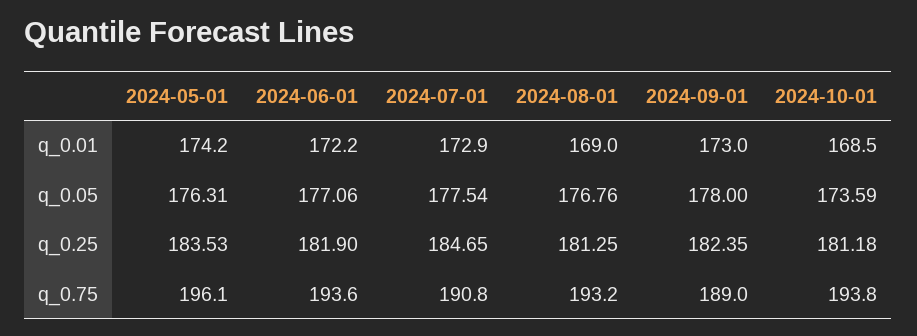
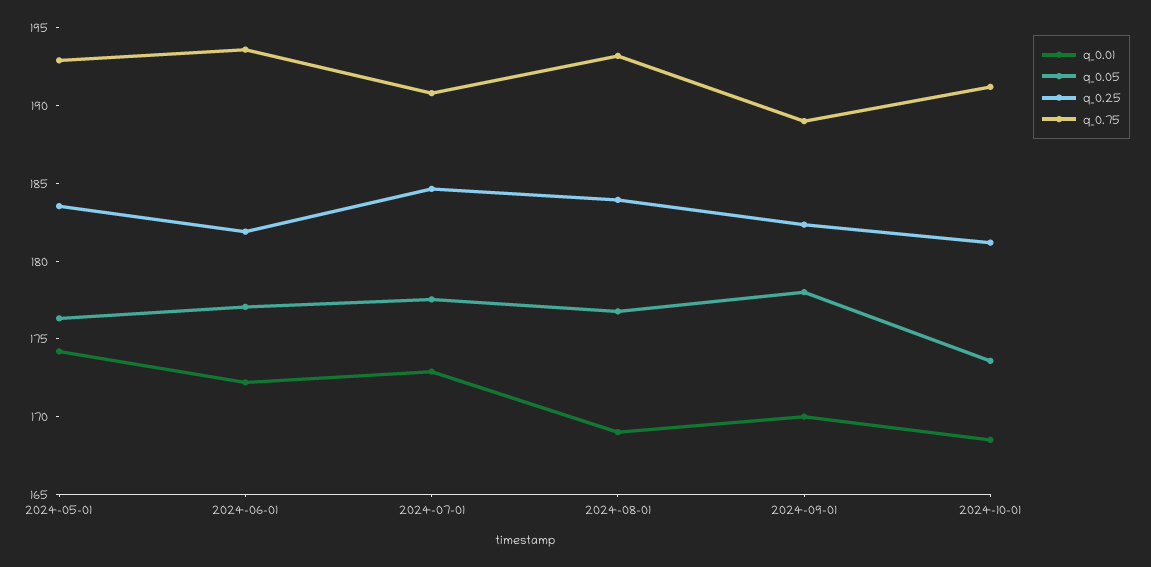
  {
    "q_0.01": {
      "2024-05-01": 174.2,
      "2024-06-01": 172.2,
      "2024-07-01": 172.9,
      "2024-08-01": 169,
-     "2024-09-01": 173,
+     "2024-09-01": 170,
      "2024-10-01": 168.5
    },
    "q_0.05": {
      "2024-05-01": 176.31,
      "2024-06-01": 177.06,
      "2024-07-01": 177.54,
      "2024-08-01": 176.76,
      "2024-09-01": 178,
      "2024-10-01": 173.59
    },
    "q_0.25": {
      "2024-05-01": 183.53,
      "2024-06-01": 181.9,
      "2024-07-01": 184.65,
-     "2024-08-01": 181.25,
+     "2024-08-01": 184,
      "2024-09-01": 182.35,
      "2024-10-01": 181.18
    },
    "q_0.75": {
-     "2024-05-01": 196.1,
+     "2024-05-01": 193,
      "2024-06-01": 193.6,
      "2024-07-01": 190.8,
      "2024-08-01": 193.2,
      "2024-09-01": 189,
-     "2024-10-01": 193.8
+     "2024-10-01": 191
    }
  }

